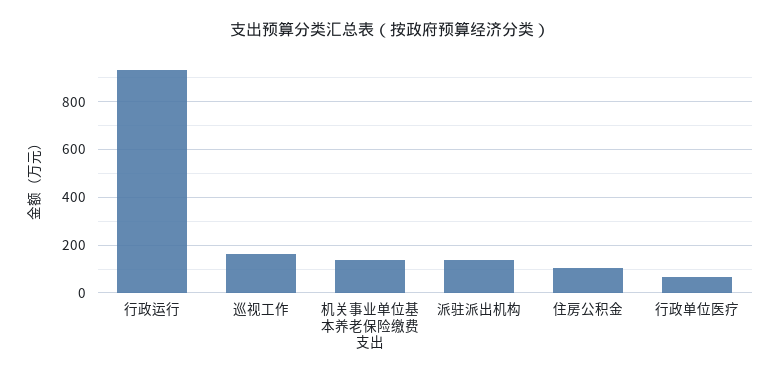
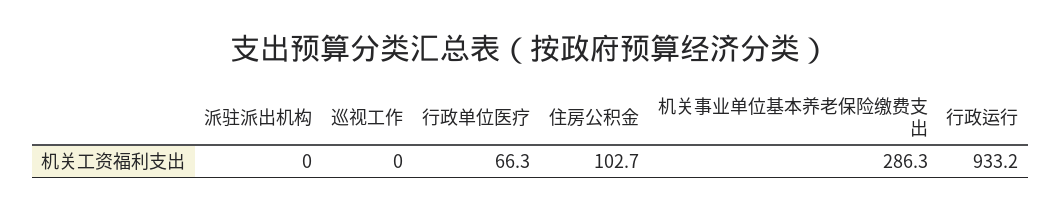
  {
    "行政运行": 933.2,
-   "巡视工作": 150,
+   "巡视工作": 0,
-   "机关事业单位基本养老保险缴费支出": 150,
+   "机关事业单位基本养老保险缴费支出": 286.3,
-   "派驻派出机构": 150,
+   "派驻派出机构": 0,
    "住房公积金": 102.7,
    "行政单位医疗": 66.3
  }

